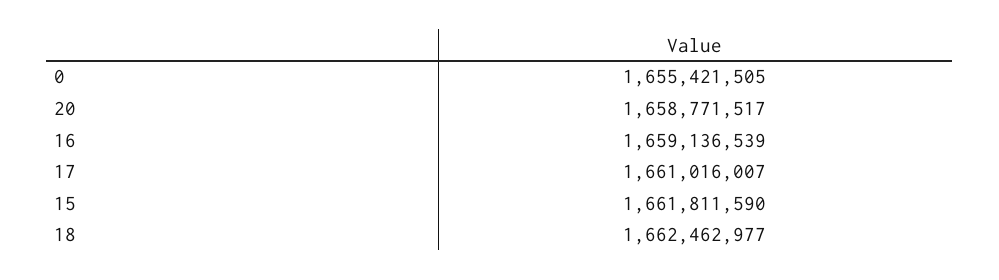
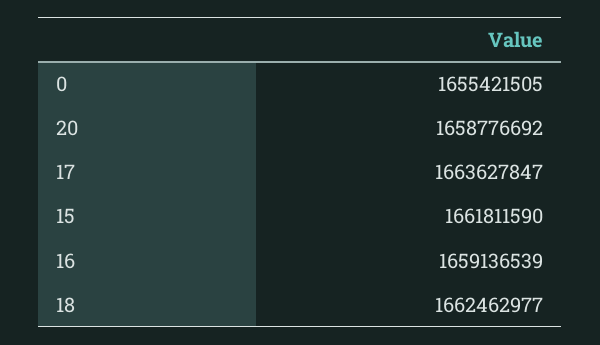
  {
    "0": 1655421505,
-   "20": 1658771517,
+   "20": 1658776692,
    "16": 1659136539,
-   "17": 1661016007,
+   "17": 1663627847,
    "15": 1661811590,
    "18": 1662462977
  }

